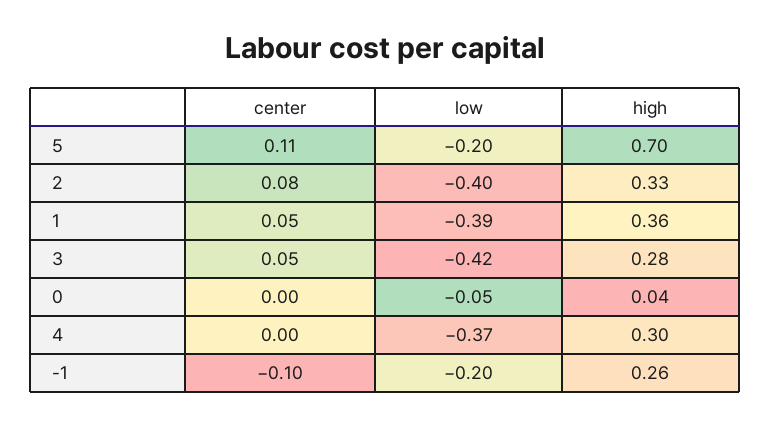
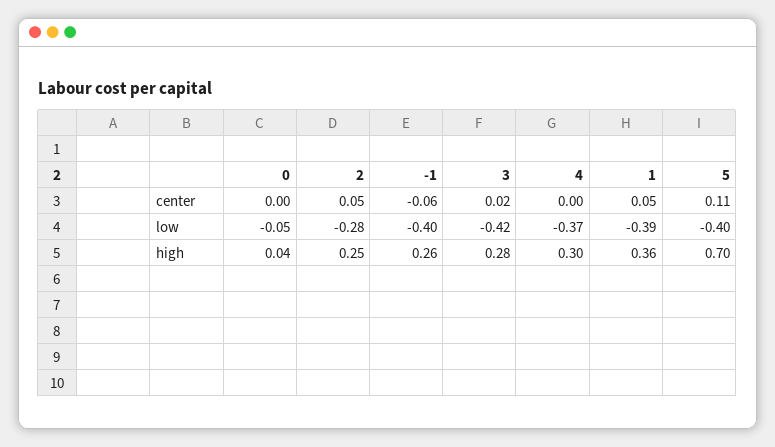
  {
    "center": {
      "5": 0.11,
-     "2": 0.08,
+     "2": 0.05,
      "1": 0.05,
-     "3": 0.05,
+     "3": 0.02,
      "0": 0,
      "4": 0,
-     "-1": -0.1
+     "-1": -0.06
    },
    "low": {
-     "5": -0.2,
+     "5": -0.4,
-     "2": -0.4,
+     "2": -0.28,
      "1": -0.39,
      "3": -0.42,
      "0": -0.05,
      "4": -0.37,
-     "-1": -0.2
+     "-1": -0.4
    },
    "high": {
      "5": 0.7,
-     "2": 0.33,
+     "2": 0.25,
      "1": 0.36,
      "3": 0.28,
      "0": 0.04,
      "4": 0.3,
      "-1": 0.26
    }
  }

